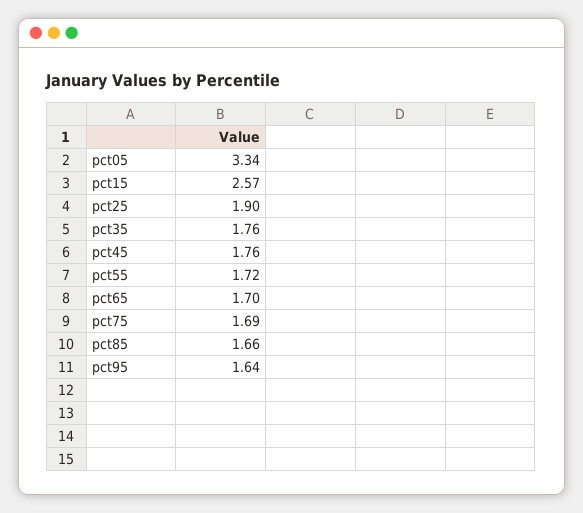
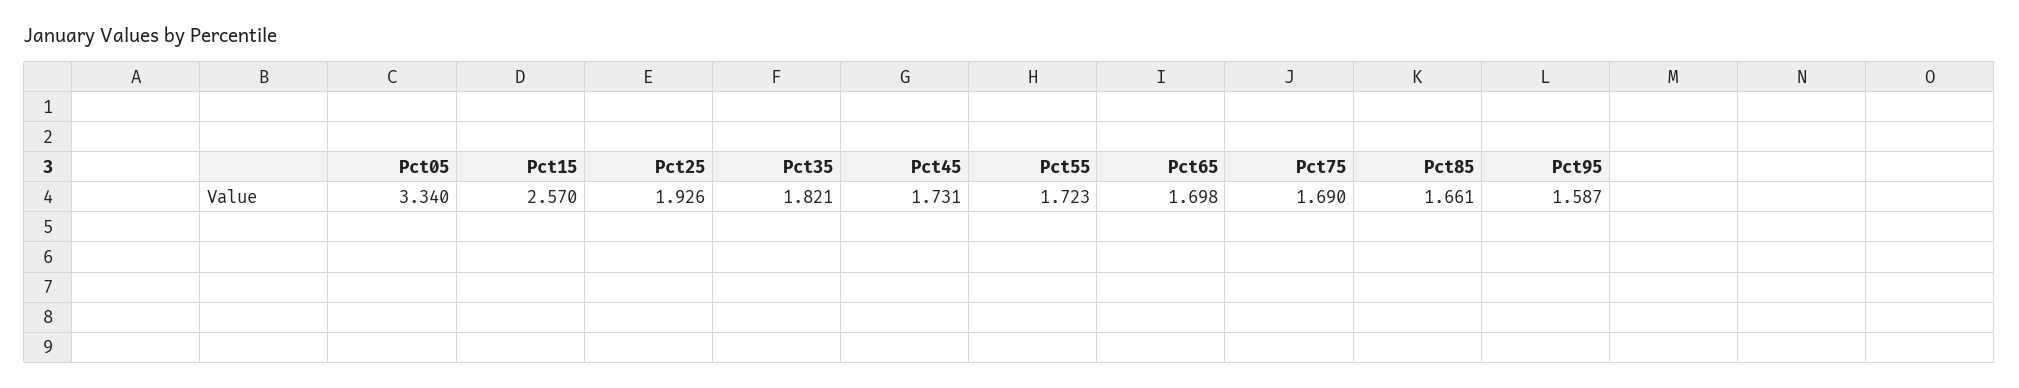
  {
    "pct05": 3.34,
    "pct15": 2.57,
-   "pct25": 1.9,
+   "pct25": 1.926,
-   "pct35": 1.76,
+   "pct35": 1.821,
-   "pct45": 1.76,
+   "pct45": 1.731,
    "pct55": 1.723,
    "pct65": 1.698,
    "pct75": 1.69,
    "pct85": 1.661,
-   "pct95": 1.64
+   "pct95": 1.587
  }

